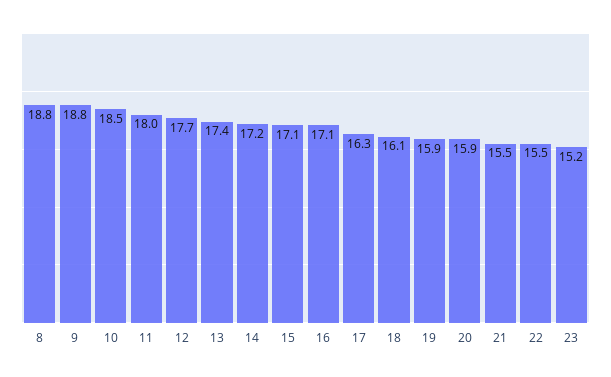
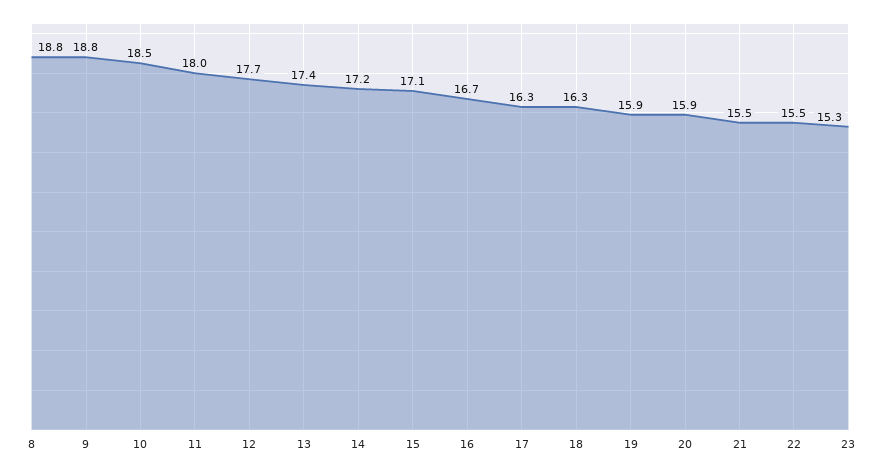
  {
    "8": 18.8,
    "9": 18.8,
    "10": 18.5,
    "11": 18,
    "12": 17.7,
    "13": 17.4,
    "14": 17.2,
    "15": 17.1,
-   "16": 17.1,
+   "16": 16.7,
    "17": 16.3,
-   "18": 16.1,
+   "18": 16.3,
    "19": 15.9,
    "20": 15.9,
    "21": 15.5,
    "22": 15.5,
-   "23": 15.2
+   "23": 15.3
  }

